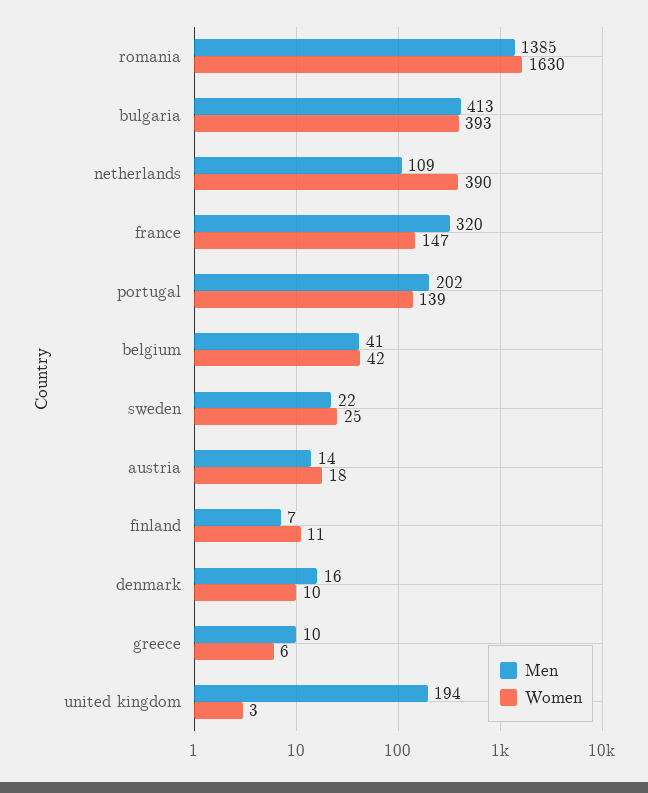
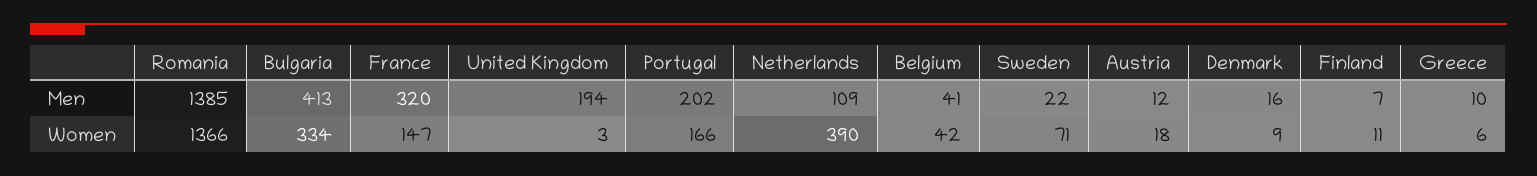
  {
    "Men": {
      "romania": 1385,
      "bulgaria": 413,
      "netherlands": 109,
      "france": 320,
      "portugal": 202,
      "belgium": 41,
      "sweden": 22,
-     "austria": 14,
+     "austria": 12,
      "finland": 7,
      "denmark": 16,
      "greece": 10,
      "united kingdom": 194
    },
    "Women": {
-     "romania": 1630,
+     "romania": 1366,
-     "bulgaria": 393,
+     "bulgaria": 334,
      "netherlands": 390,
      "france": 147,
-     "portugal": 139,
+     "portugal": 166,
      "belgium": 42,
-     "sweden": 25,
+     "sweden": 71,
      "austria": 18,
      "finland": 11,
-     "denmark": 10,
+     "denmark": 9,
      "greece": 6,
      "united kingdom": 3
    }
  }

